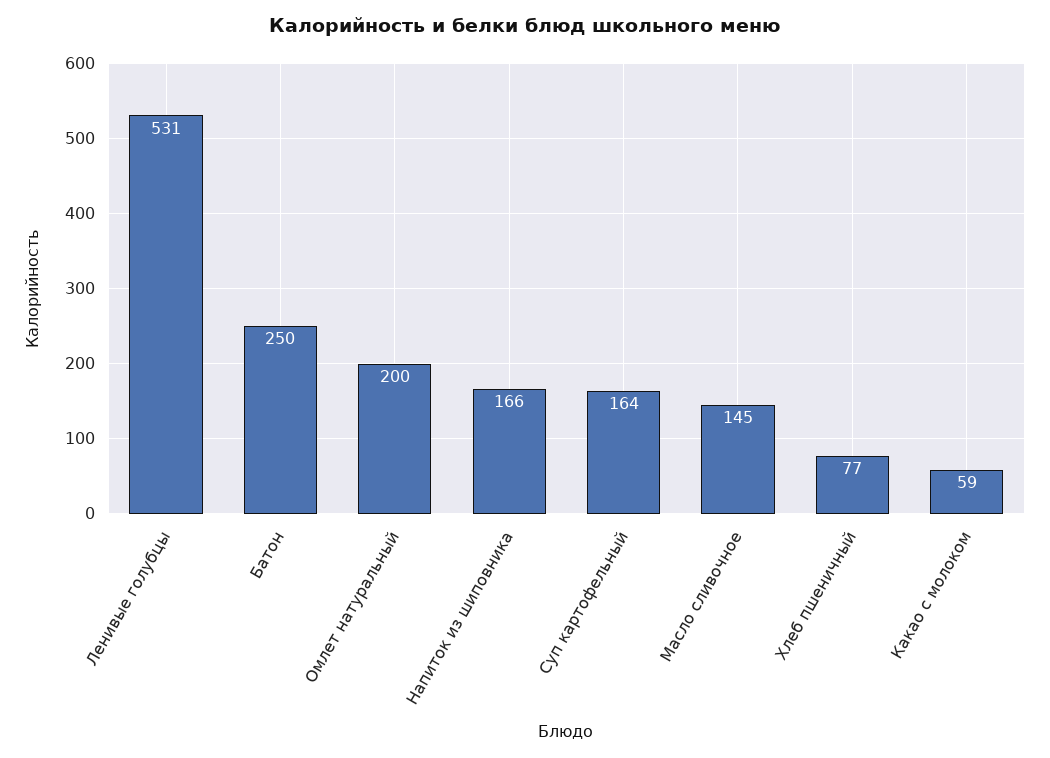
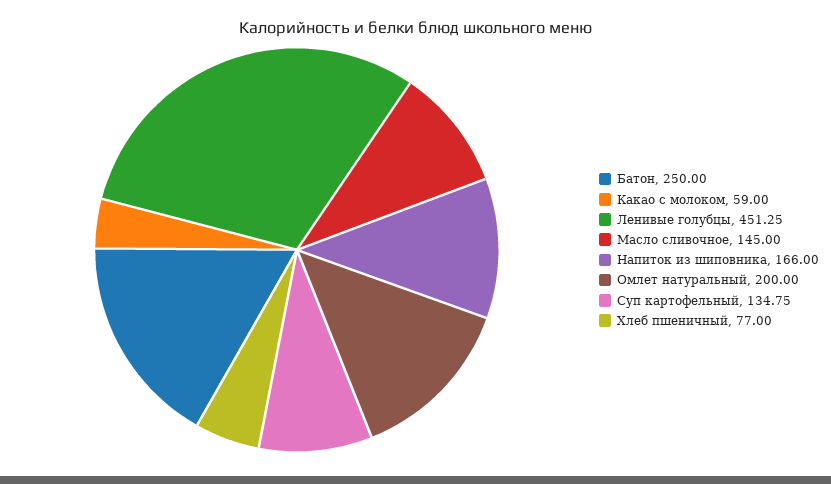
  {
-   "Ленивые голубцы": 531,
+   "Ленивые голубцы": 451.25,
    "Батон": 250,
    "Омлет натуральный": 200,
    "Напиток из шиповника": 166,
-   "Суп картофельный": 164,
+   "Суп картофельный": 134.75,
    "Масло сливочное": 145,
    "Хлеб пшеничный": 77,
    "Какао с молоком": 59
  }

